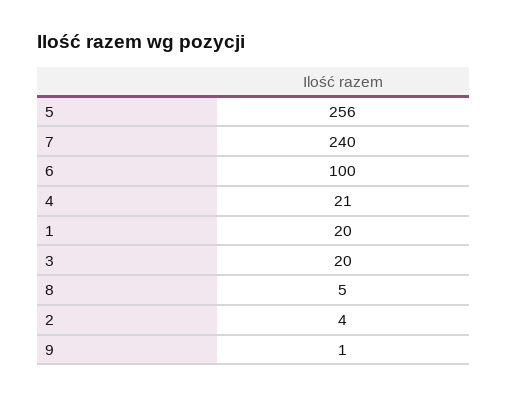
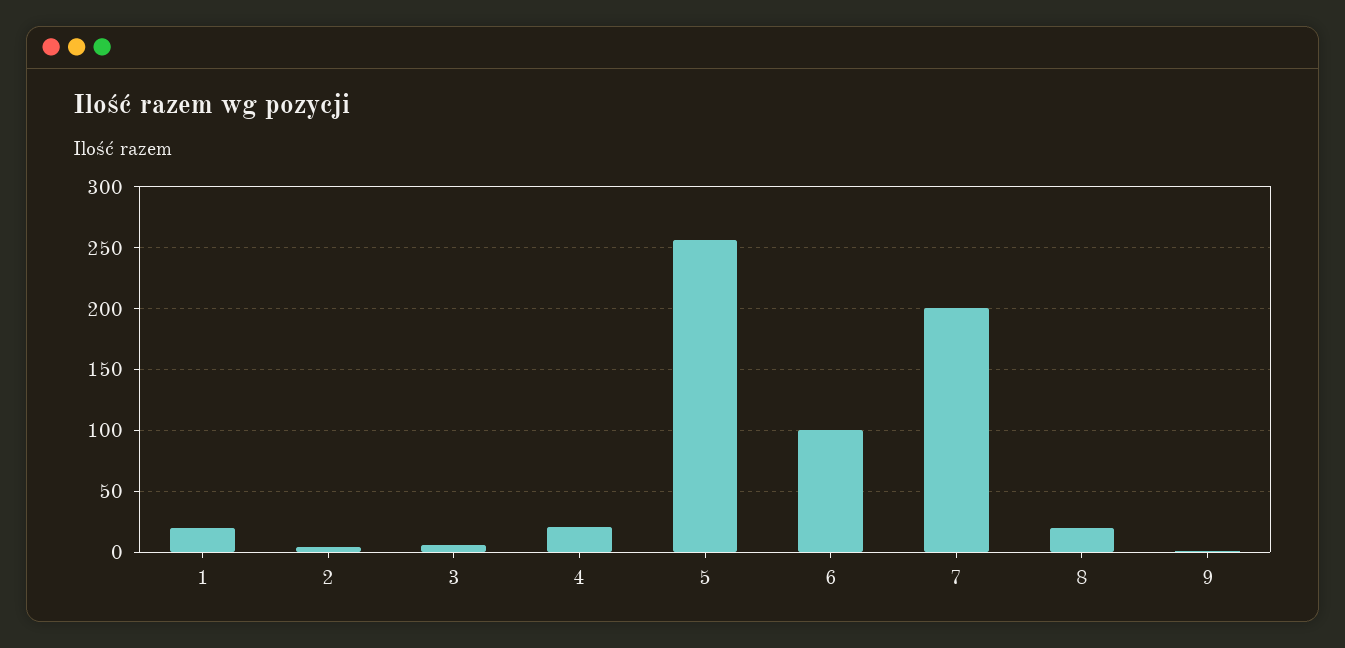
  {
    "5": 256,
-   "7": 240,
+   "7": 200,
    "6": 100,
    "4": 21,
    "1": 20,
-   "3": 20,
+   "3": 5,
-   "8": 5,
+   "8": 20,
    "2": 4,
    "9": 1
  }

